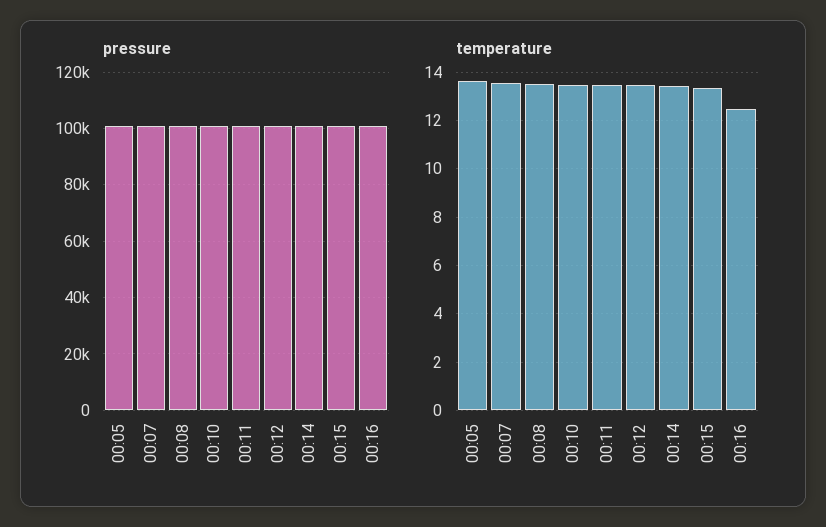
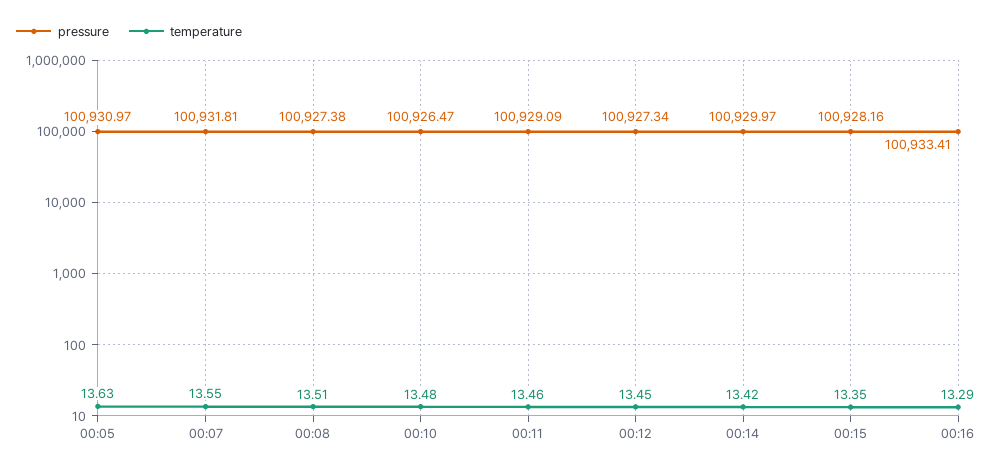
  {
    "pressure": {
      "00:05": 100930.97,
      "00:07": 100931.81,
      "00:08": 100927.38,
      "00:10": 100926.47,
      "00:11": 100929.09,
      "00:12": 100927.34,
      "00:14": 100929.97,
      "00:15": 100928.16,
      "00:16": 100933.41
    },
    "temperature": {
      "00:05": 13.63,
      "00:07": 13.55,
      "00:08": 13.51,
      "00:10": 13.48,
      "00:11": 13.46,
      "00:12": 13.45,
      "00:14": 13.42,
      "00:15": 13.35,
-     "00:16": 12.5
+     "00:16": 13.29
    }
  }

